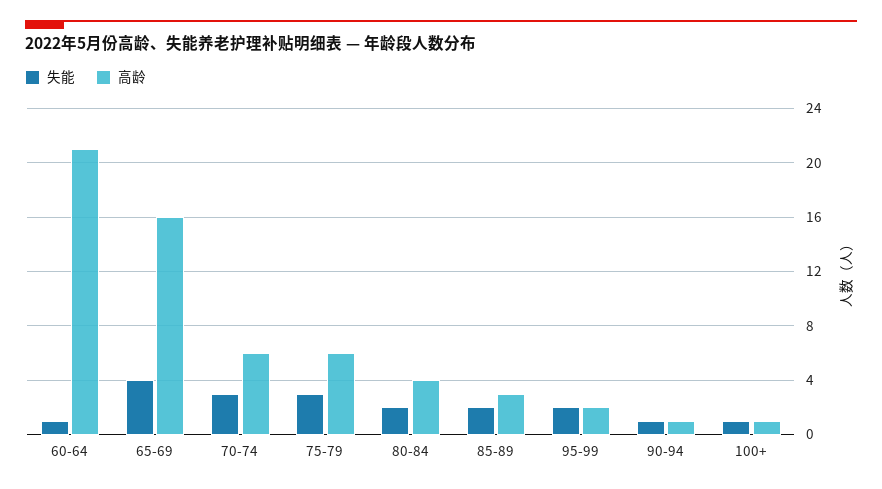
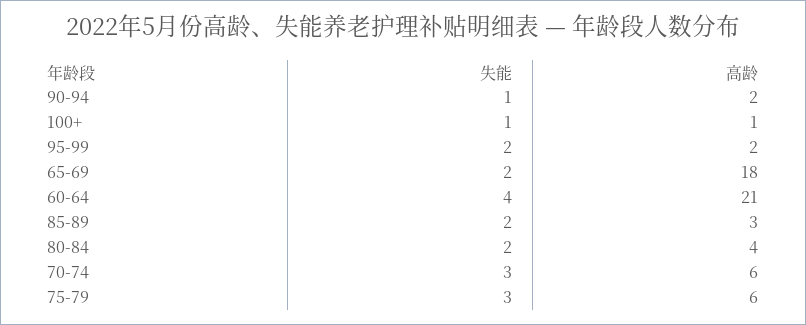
  {
    "失能": {
-     "60-64": 1,
+     "60-64": 4,
-     "65-69": 4,
+     "65-69": 2,
      "70-74": 3,
      "75-79": 3,
      "80-84": 2,
      "85-89": 2,
      "95-99": 2,
      "90-94": 1,
      "100+": 1
    },
    "高龄": {
      "60-64": 21,
-     "65-69": 16,
+     "65-69": 18,
      "70-74": 6,
      "75-79": 6,
      "80-84": 4,
      "85-89": 3,
      "95-99": 2,
-     "90-94": 1,
+     "90-94": 2,
      "100+": 1
    }
  }

